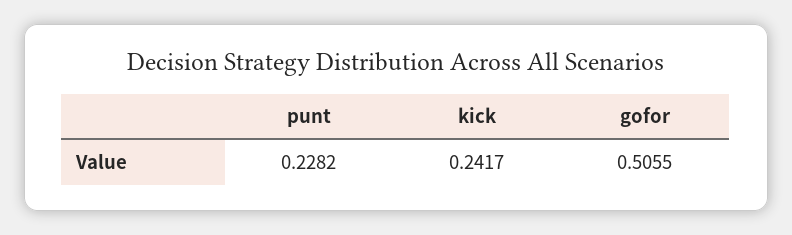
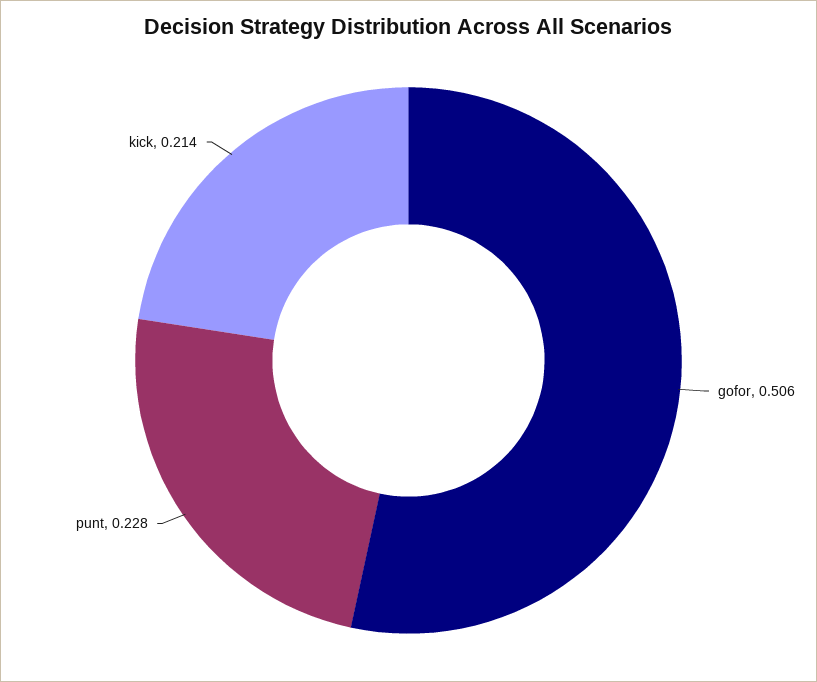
  {
    "punt": 0.2282,
-   "kick": 0.2417,
+   "kick": 0.214,
    "gofor": 0.5055
  }

